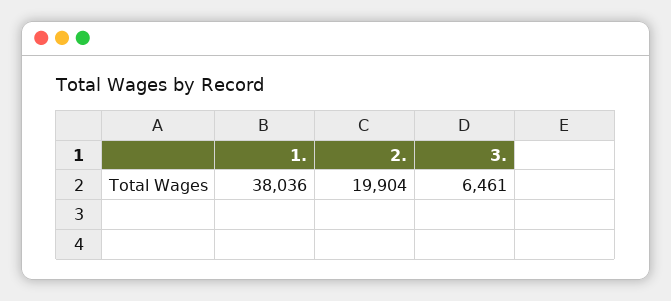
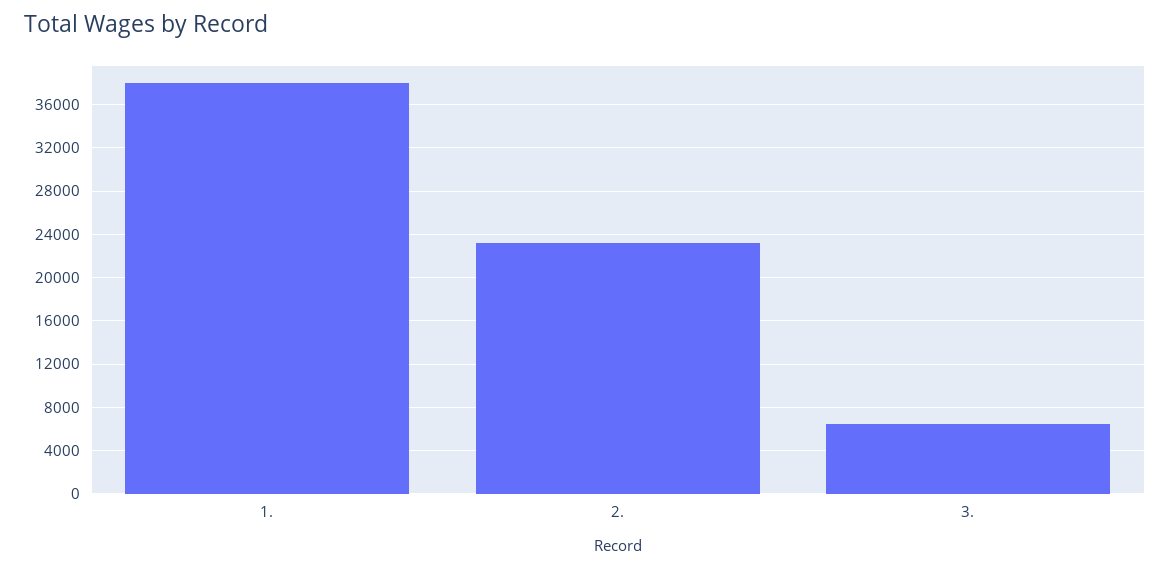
  {
    "1.": 38036,
-   "2.": 19904,
+   "2.": 23000,
    "3.": 6461
  }

